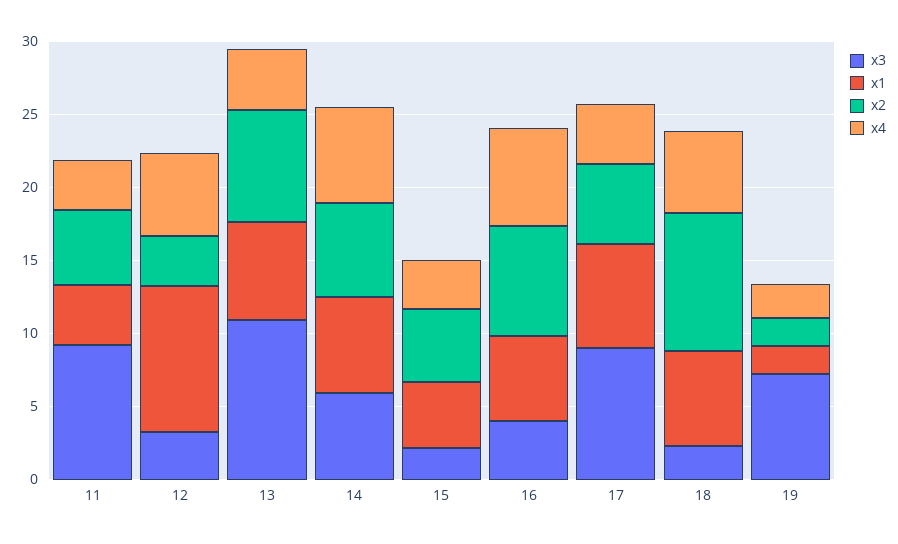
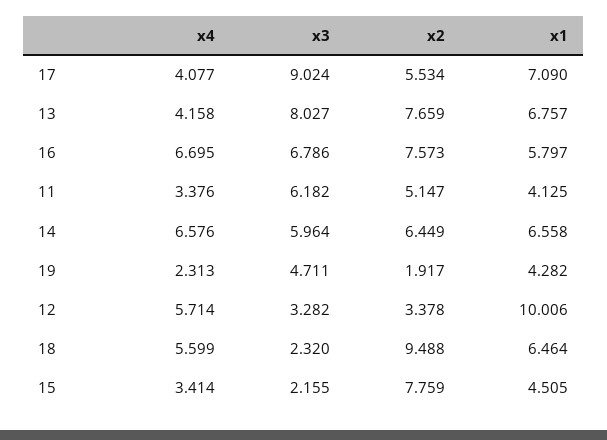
  {
    "x3": {
-     "11": 9,
+     "11": 6.182,
      "12": 3.282,
-     "13": 11,
+     "13": 8.027,
      "14": 5.964,
      "15": 2.155,
-     "16": 4,
+     "16": 6.786,
      "17": 9.024,
      "18": 2.32,
-     "19": 7
+     "19": 4.711
    },
    "x1": {
      "11": 4.125,
      "12": 10.006,
      "13": 6.757,
      "14": 6.558,
      "15": 4.505,
      "16": 5.797,
      "17": 7.09,
      "18": 6.464,
-     "19": 2
+     "19": 4.282
    },
    "x2": {
      "11": 5.147,
      "12": 3.378,
      "13": 7.659,
      "14": 6.449,
-     "15": 5,
+     "15": 7.759,
      "16": 7.573,
      "17": 5.534,
      "18": 9.488,
      "19": 1.917
    },
    "x4": {
      "11": 3.376,
      "12": 5.714,
      "13": 4.158,
      "14": 6.576,
      "15": 3.414,
      "16": 6.695,
      "17": 4.077,
      "18": 5.599,
      "19": 2.313
    }
  }

